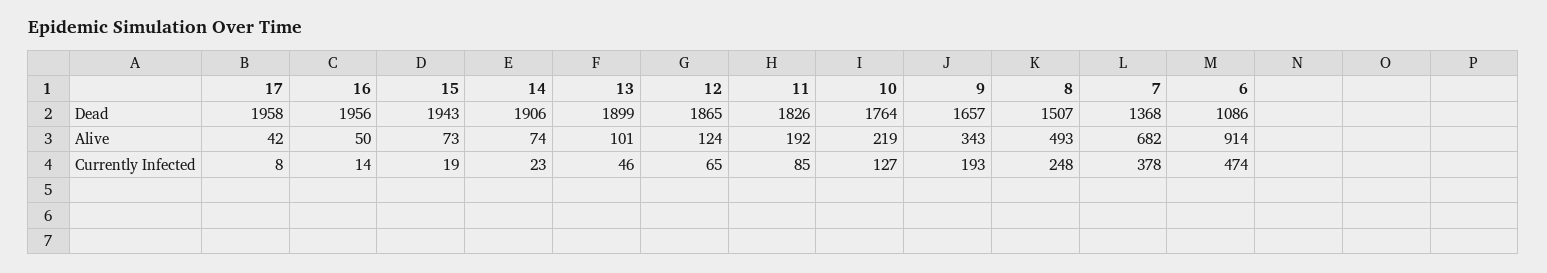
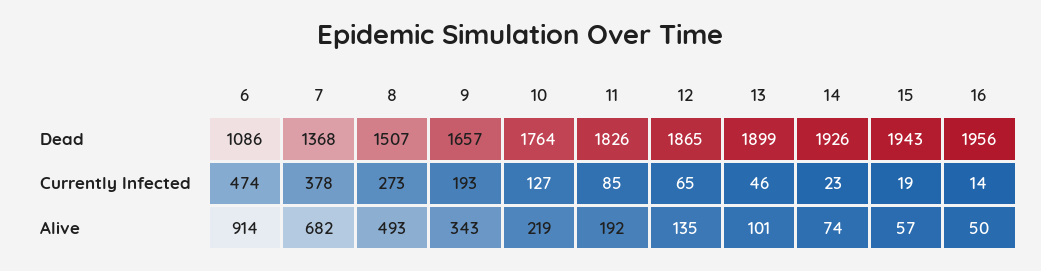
  {
-   "17": {
-     "Dead": 1958,
-     "Alive": 42,
-     "Currently Infected": 8
-   },
    "16": {
      "Dead": 1956,
      "Alive": 50,
      "Currently Infected": 14
    },
    "15": {
      "Dead": 1943,
-     "Alive": 73,
+     "Alive": 57,
      "Currently Infected": 19
    },
    "14": {
-     "Dead": 1906,
+     "Dead": 1926,
      "Alive": 74,
      "Currently Infected": 23
    },
    "13": {
      "Dead": 1899,
      "Alive": 101,
      "Currently Infected": 46
    },
    "12": {
      "Dead": 1865,
-     "Alive": 124,
+     "Alive": 135,
      "Currently Infected": 65
    },
    "11": {
      "Dead": 1826,
      "Alive": 192,
      "Currently Infected": 85
    },
    "10": {
      "Dead": 1764,
      "Alive": 219,
      "Currently Infected": 127
    },
    "9": {
      "Dead": 1657,
      "Alive": 343,
      "Currently Infected": 193
    },
    "8": {
      "Dead": 1507,
      "Alive": 493,
-     "Currently Infected": 248
+     "Currently Infected": 273
    },
    "7": {
      "Dead": 1368,
      "Alive": 682,
      "Currently Infected": 378
    },
    "6": {
      "Dead": 1086,
      "Alive": 914,
      "Currently Infected": 474
    }
  }

